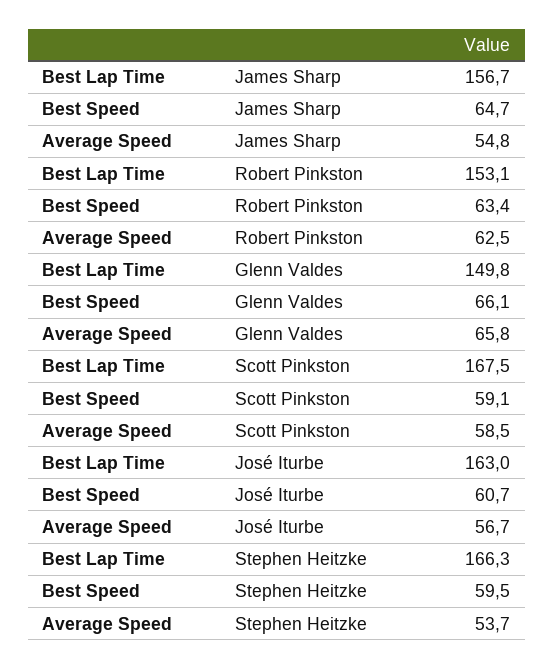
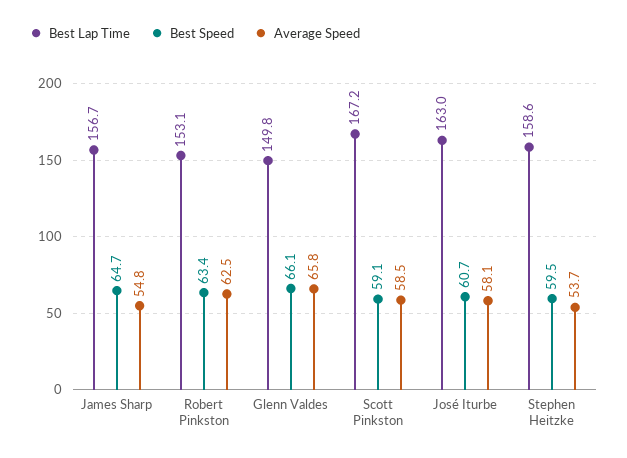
  {
    "Best Lap Time": {
      "James Sharp": 156.7,
      "Robert Pinkston": 153.1,
      "Glenn Valdes": 149.8,
-     "Scott Pinkston": 167.5,
+     "Scott Pinkston": 167.2,
      "José Iturbe": 163,
-     "Stephen Heitzke": 166.3
+     "Stephen Heitzke": 158.6
    },
    "Best Speed": {
      "James Sharp": 64.7,
      "Robert Pinkston": 63.4,
      "Glenn Valdes": 66.1,
      "Scott Pinkston": 59.1,
      "José Iturbe": 60.7,
      "Stephen Heitzke": 59.5
    },
    "Average Speed": {
      "James Sharp": 54.8,
      "Robert Pinkston": 62.5,
      "Glenn Valdes": 65.8,
      "Scott Pinkston": 58.5,
-     "José Iturbe": 56.7,
+     "José Iturbe": 58.1,
      "Stephen Heitzke": 53.7
    }
  }

